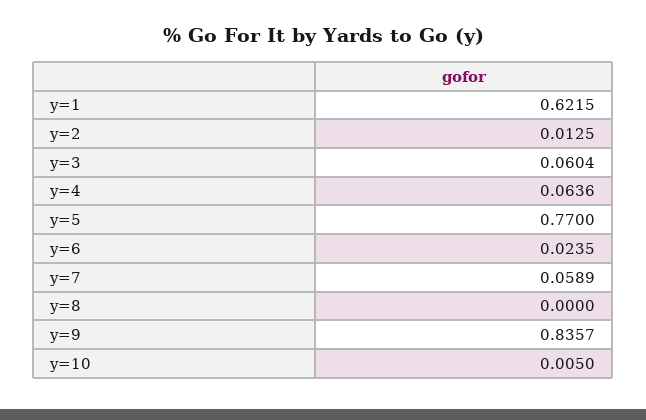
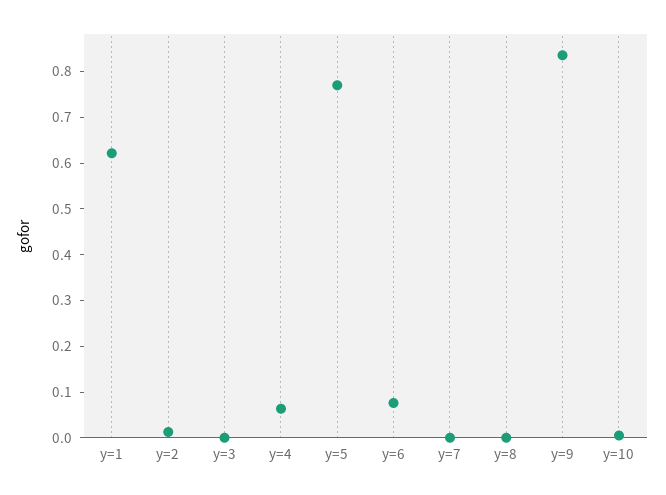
  {
    "y=1": 0.6215,
    "y=2": 0.0125,
-   "y=3": 0.0604,
+   "y=3": 0,
    "y=4": 0.0636,
    "y=5": 0.77,
-   "y=6": 0.0235,
+   "y=6": 0.08,
-   "y=7": 0.0589,
+   "y=7": 0,
    "y=8": 0,
    "y=9": 0.8357,
    "y=10": 0.005
  }

